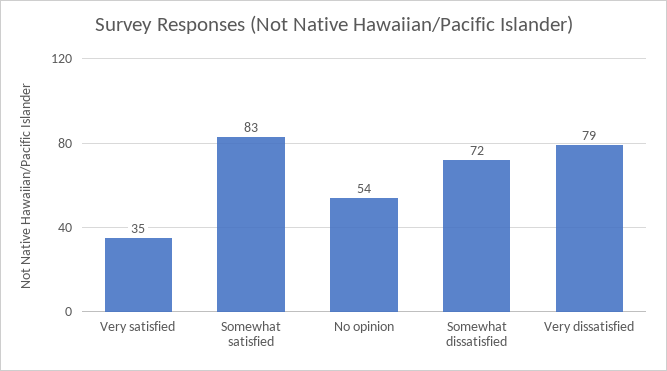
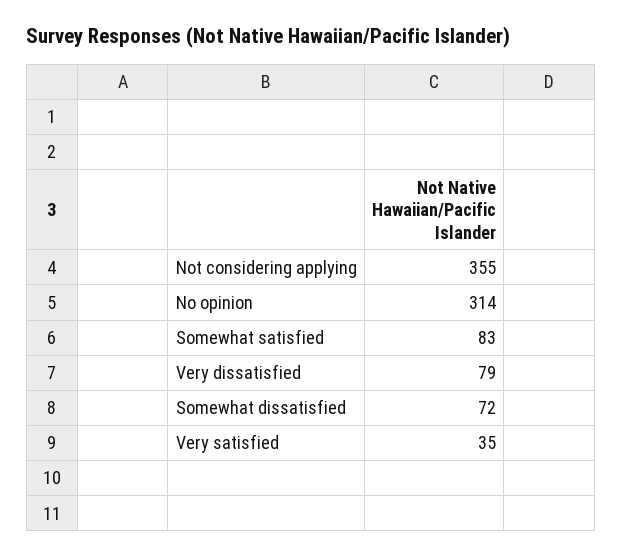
  {
    "Very satisfied": 35,
    "Somewhat satisfied": 83,
-   "No opinion": 54,
+   "No opinion": 314,
    "Somewhat dissatisfied": 72,
-   "Very dissatisfied": 79
+   "Very dissatisfied": 79,
+   "Not considering applying": 355
  }

